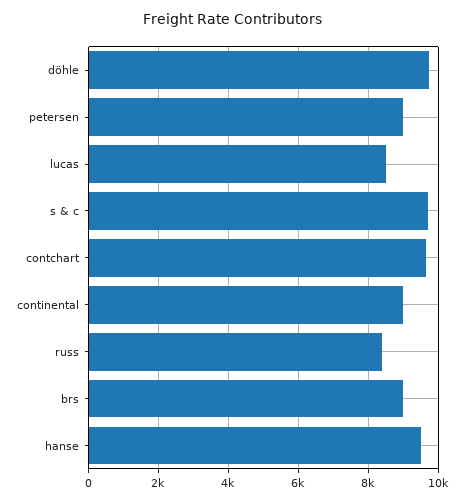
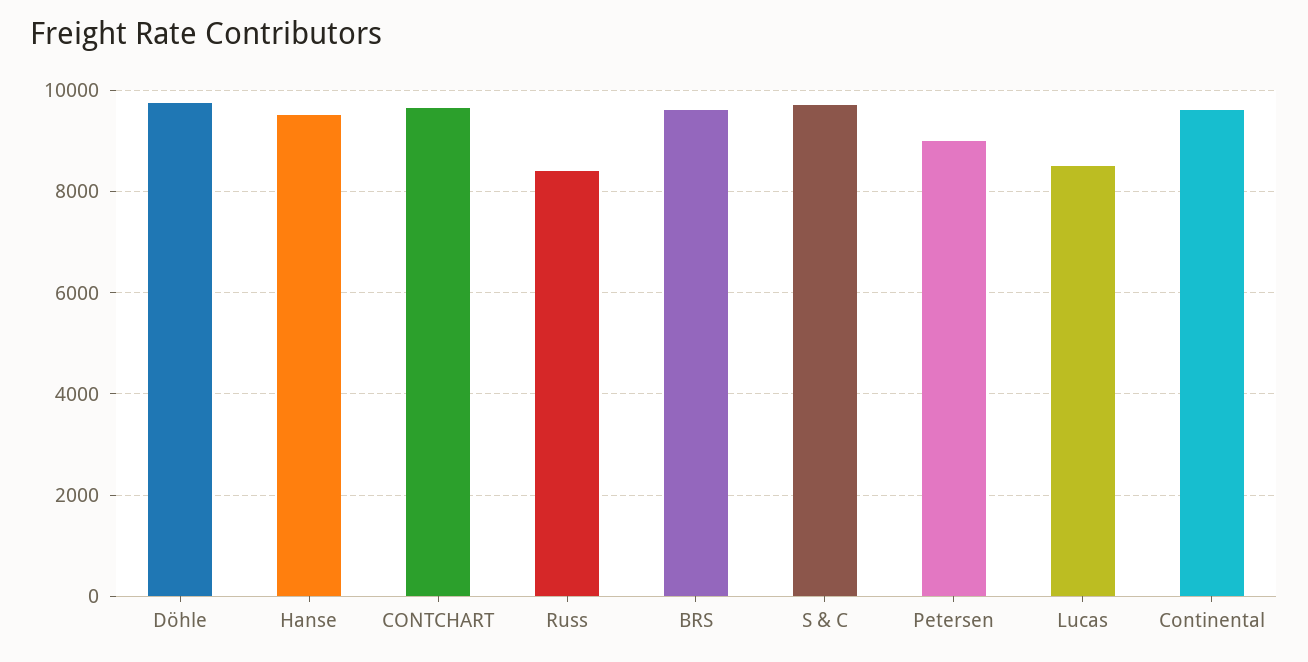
  {
    "döhle": 9800,
    "petersen": 9000,
    "lucas": 8600,
    "s & c": 9800,
    "contchart": 9600,
-   "continental": 9000,
+   "continental": 9600,
    "russ": 8400,
-   "brs": 9000,
+   "brs": 9600,
    "hanse": 9600
  }

